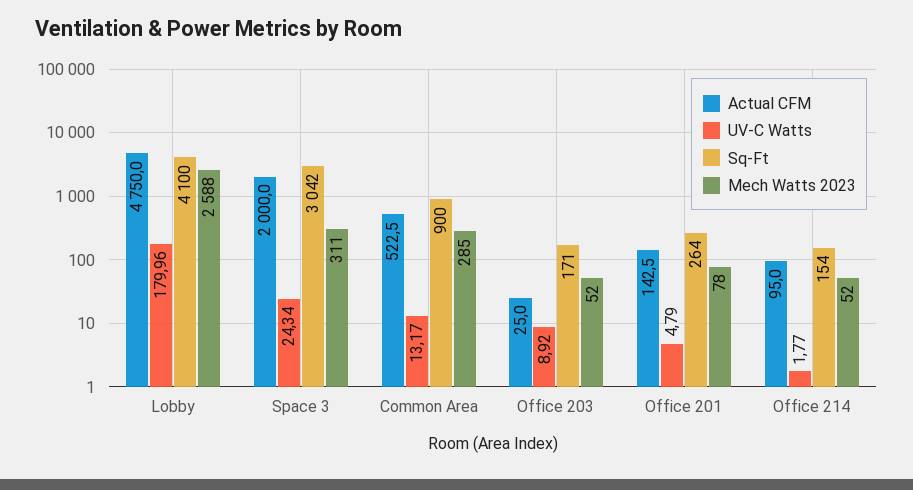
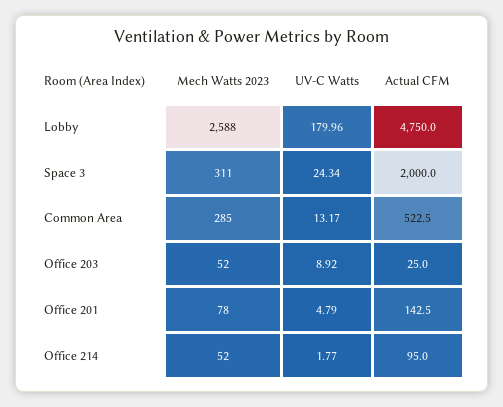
  {
    "Actual CFM": {
      "Lobby": 4750,
      "Space 3": 2000,
      "Common Area": 522.5,
      "Office 203": 25,
      "Office 201": 142.5,
      "Office 214": 95
    },
    "UV-C Watts": {
      "Lobby": 179.96,
      "Space 3": 24.34,
      "Common Area": 13.17,
      "Office 203": 8.92,
      "Office 201": 4.79,
      "Office 214": 1.77
    },
-   "Sq-Ft": {
-     "Lobby": 4100,
-     "Space 3": 3042,
-     "Common Area": 900,
-     "Office 203": 171,
-     "Office 201": 264,
-     "Office 214": 154
-   },
    "Mech Watts 2023": {
      "Lobby": 2588,
      "Space 3": 311,
      "Common Area": 285,
      "Office 203": 52,
      "Office 201": 78,
      "Office 214": 52
    }
  }

